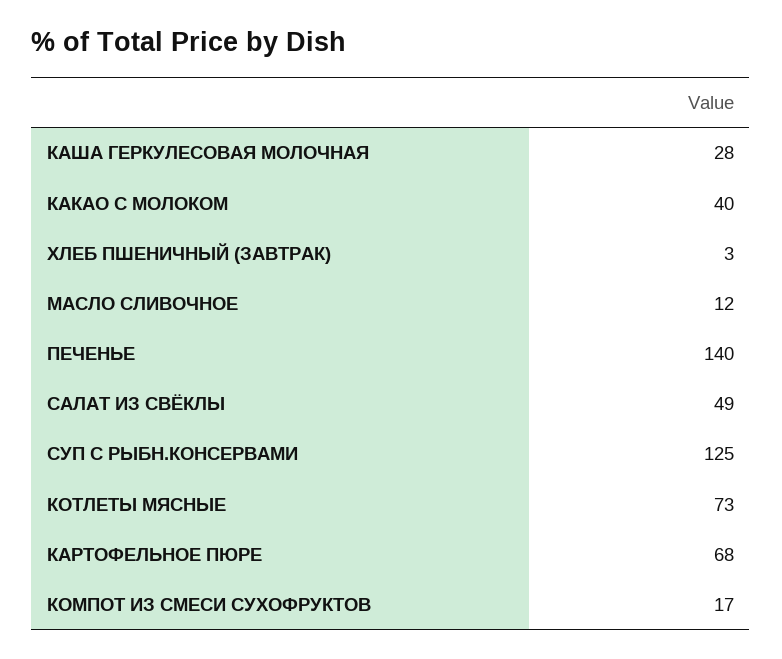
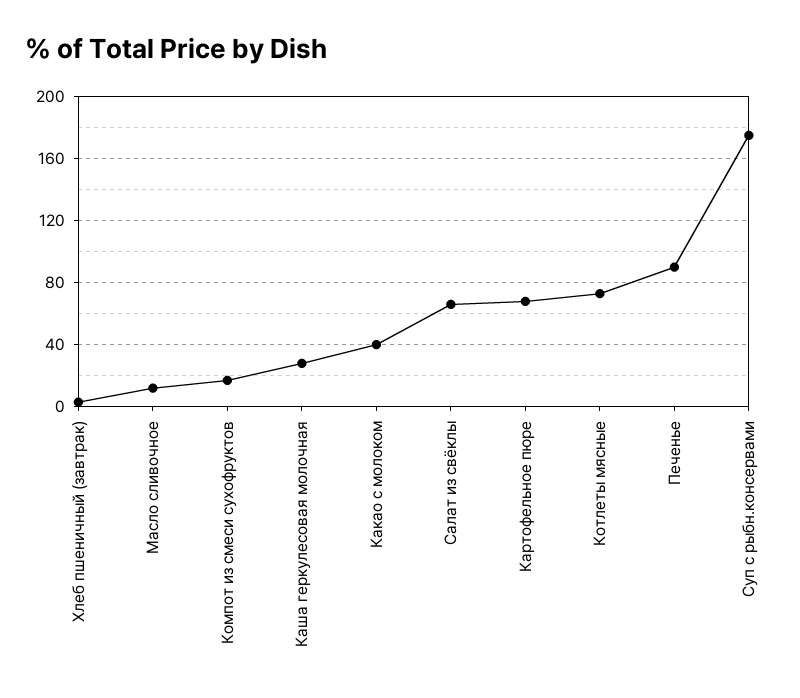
  {
    "КАША ГЕРКУЛЕСОВАЯ МОЛОЧНАЯ": 28,
    "КАКАО С МОЛОКОМ": 40,
    "ХЛЕБ ПШЕНИЧНЫЙ (ЗАВТРАК)": 3,
    "МАСЛО СЛИВОЧНОЕ": 12,
-   "ПЕЧЕНЬЕ": 140,
+   "ПЕЧЕНЬЕ": 90,
-   "САЛАТ ИЗ СВЁКЛЫ": 49,
+   "САЛАТ ИЗ СВЁКЛЫ": 65,
-   "СУП С РЫБН.КОНСЕРВАМИ": 125,
+   "СУП С РЫБН.КОНСЕРВАМИ": 175,
    "КОТЛЕТЫ МЯСНЫЕ": 73,
    "КАРТОФЕЛЬНОЕ ПЮРЕ": 68,
    "КОМПОТ ИЗ СМЕСИ СУХОФРУКТОВ": 17
  }

